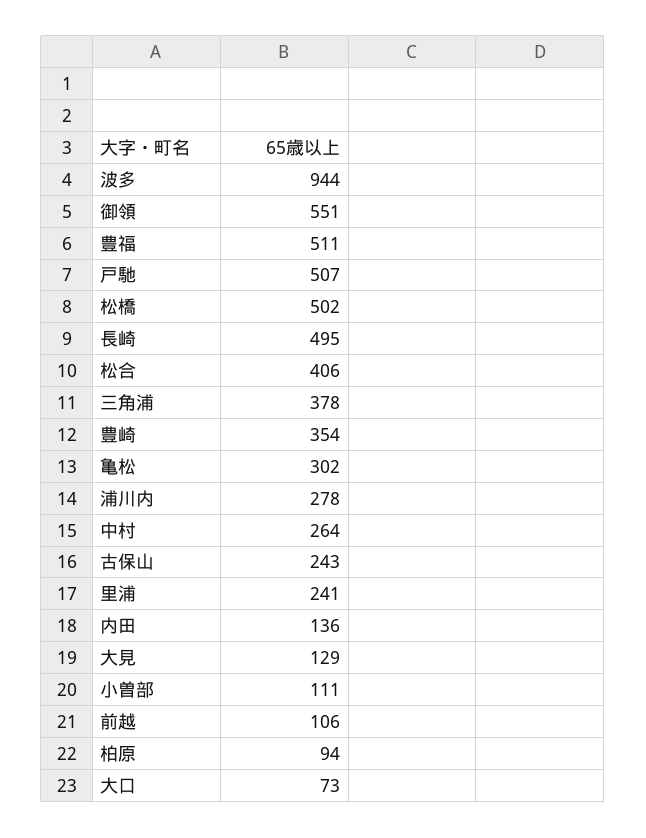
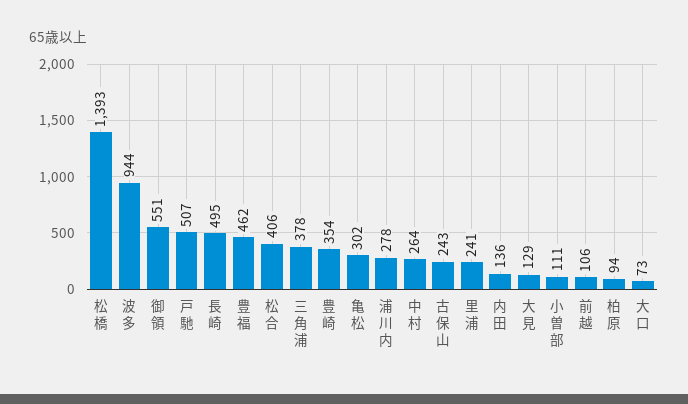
  {
    "波多": 944,
    "御領": 551,
-   "豊福": 511,
+   "豊福": 462,
    "戸馳": 507,
-   "松橋": 502,
+   "松橋": 1393,
    "長崎": 495,
    "松合": 406,
    "三角浦": 378,
    "豊崎": 354,
    "亀松": 302,
    "浦川内": 278,
    "中村": 264,
    "古保山": 243,
    "里浦": 241,
    "内田": 136,
    "大見": 129,
    "小曽部": 111,
    "前越": 106,
    "柏原": 94,
    "大口": 73
  }

